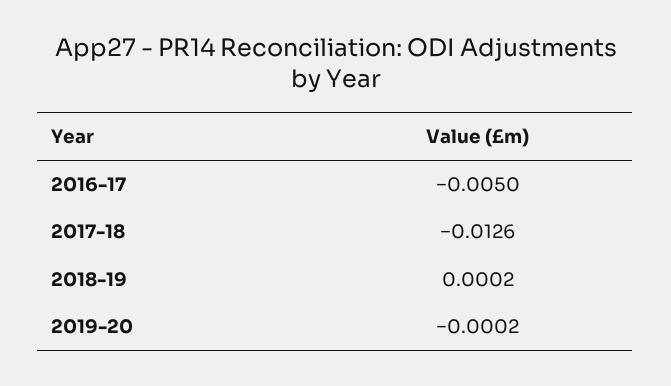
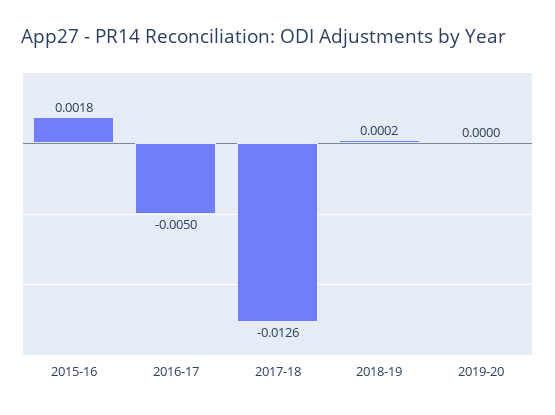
  {
    "2016-17": -0.005,
    "2017-18": -0.0126,
    "2018-19": 0.0002,
-   "2019-20": -0.0002
+   "2019-20": 0,
+   "2015-16": 0.0018
  }

